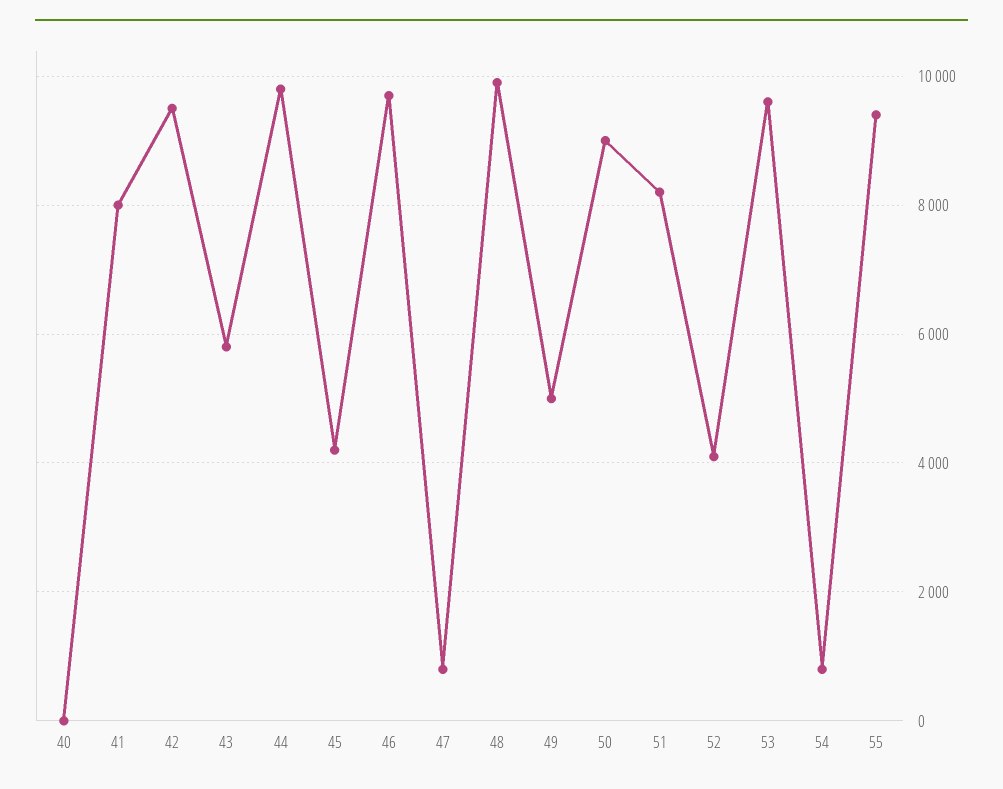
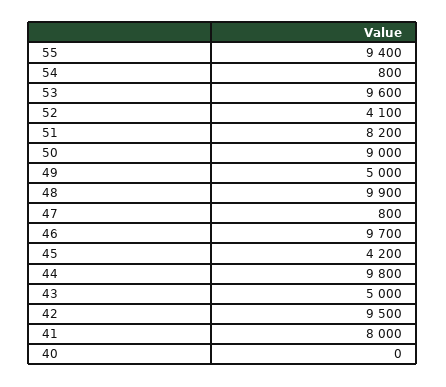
  {
    "40": 0,
    "41": 8000,
    "42": 9500,
-   "43": 5800,
+   "43": 5000,
    "44": 9800,
    "45": 4200,
    "46": 9700,
    "47": 800,
    "48": 9900,
    "49": 5000,
    "50": 9000,
    "51": 8200,
    "52": 4100,
    "53": 9600,
    "54": 800,
    "55": 9400
  }

